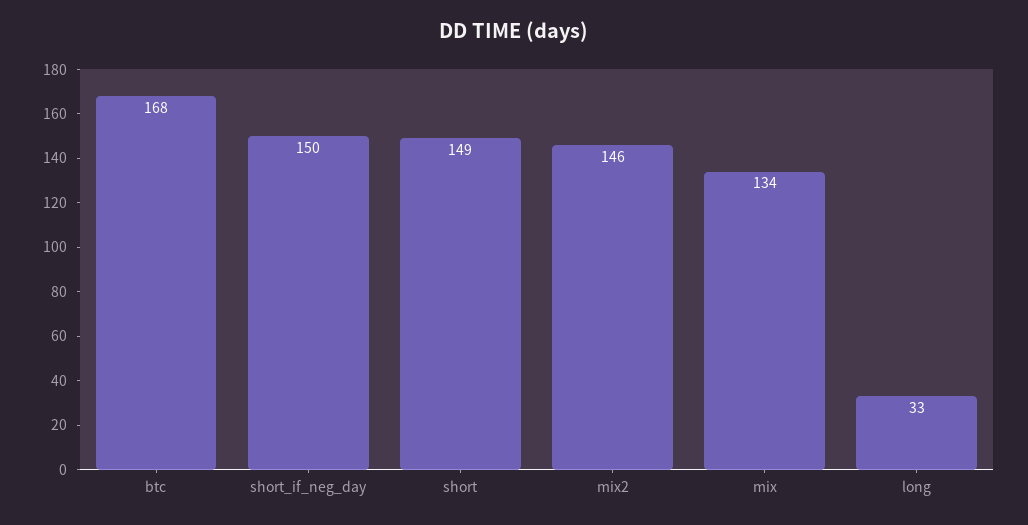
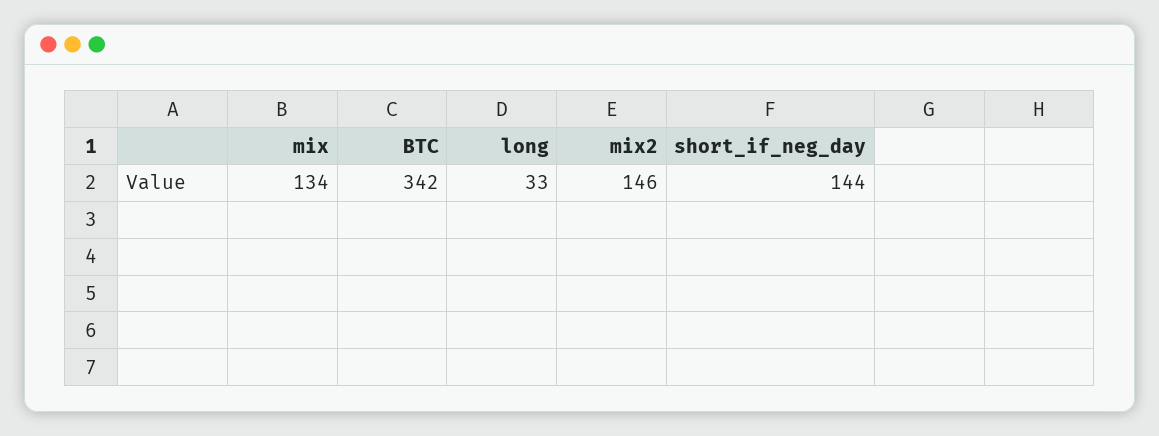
  {
-   "btc": 168,
+   "btc": 342,
-   "short_if_neg_day": 150,
+   "short_if_neg_day": 144,
-   "short": 149,
    "mix2": 146,
    "mix": 134,
    "long": 33
  }

